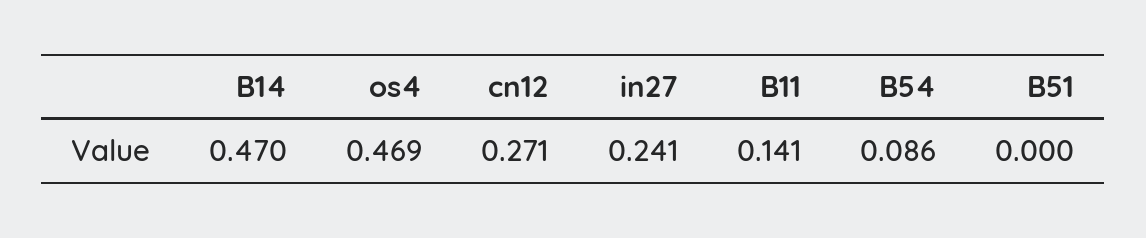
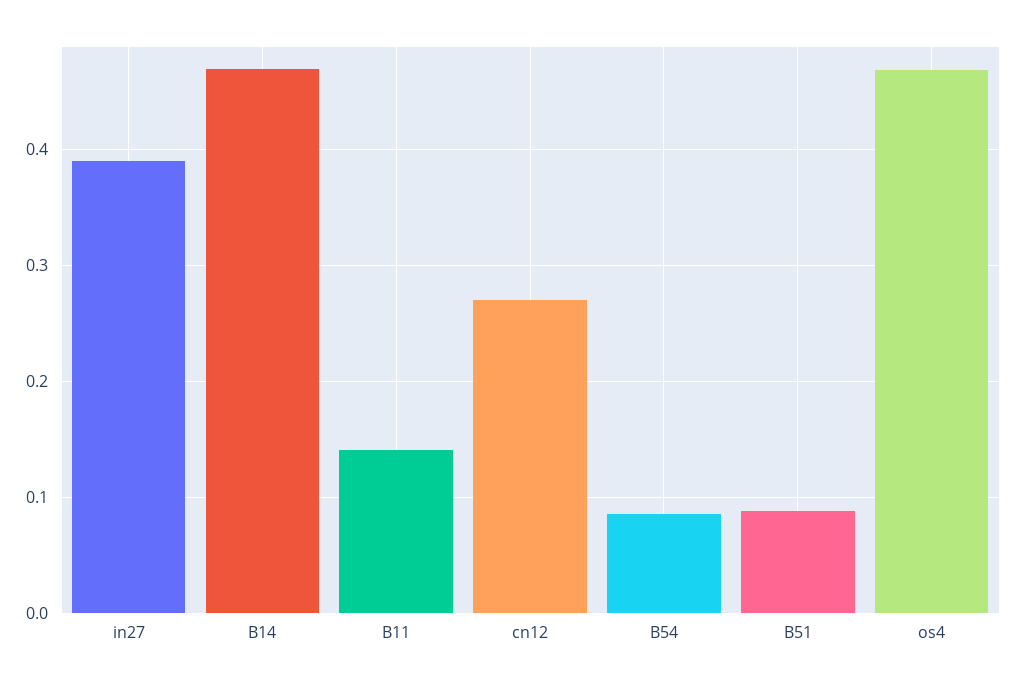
  {
    "B14": 0.47,
    "os4": 0.469,
    "cn12": 0.271,
-   "in27": 0.241,
+   "in27": 0.39,
    "B11": 0.141,
    "B54": 0.086,
-   "B51": 0
+   "B51": 0.09
  }

